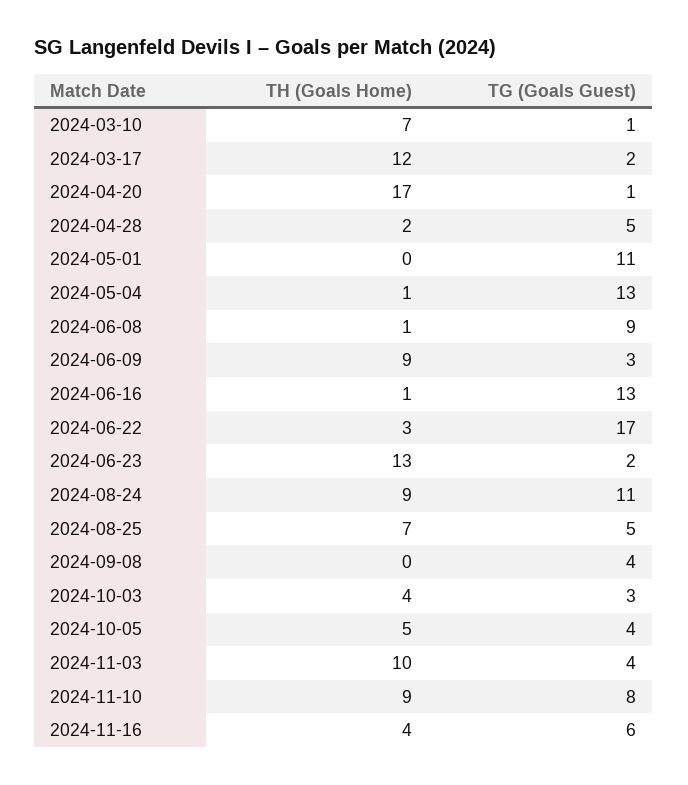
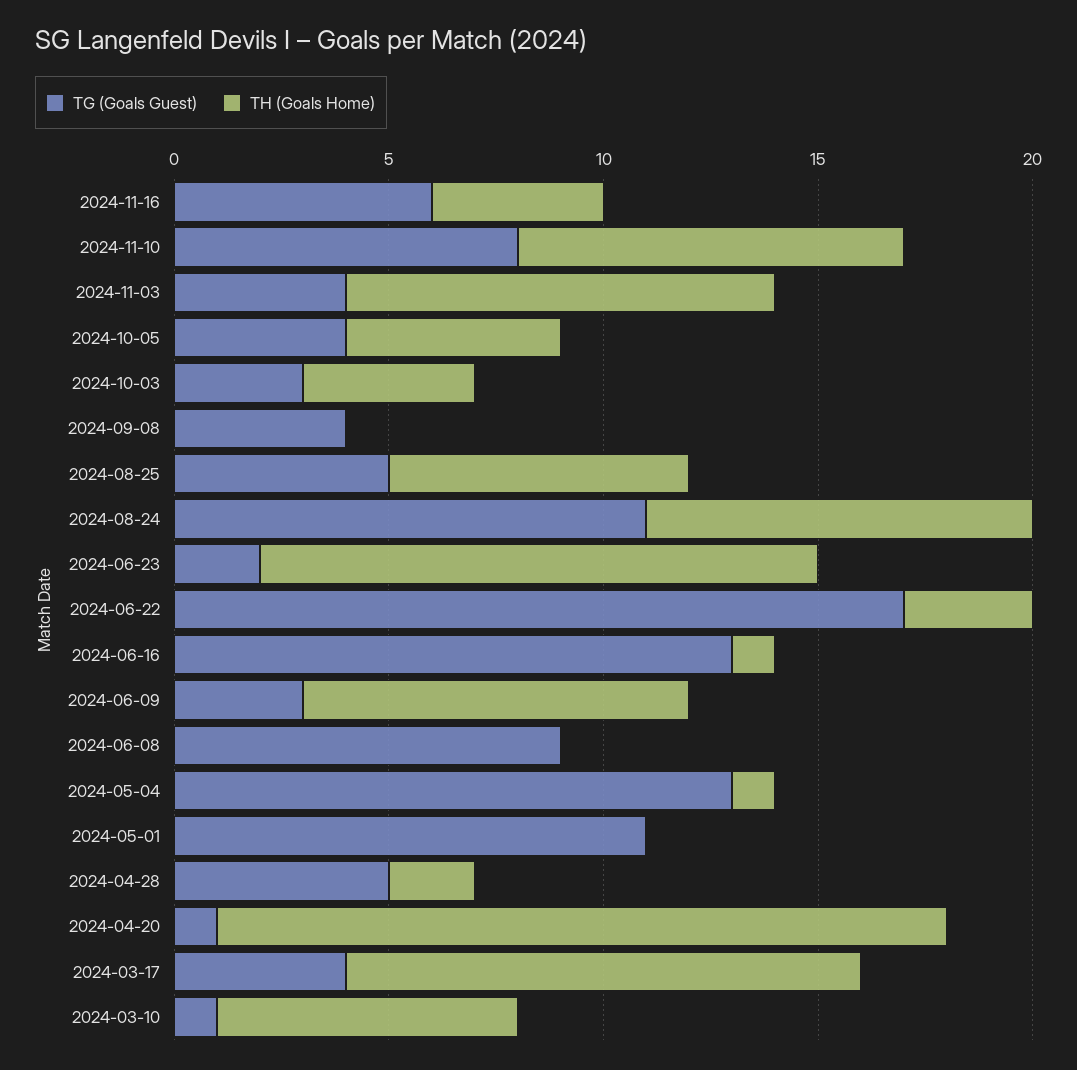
  {
    "TH (Goals Home)": {
      "2024-03-10": 7,
      "2024-03-17": 12,
      "2024-04-20": 17,
      "2024-04-28": 2,
      "2024-05-01": 0,
      "2024-05-04": 1,
-     "2024-06-08": 1,
+     "2024-06-08": 0,
      "2024-06-09": 9,
      "2024-06-16": 1,
      "2024-06-22": 3,
      "2024-06-23": 13,
      "2024-08-24": 9,
      "2024-08-25": 7,
      "2024-09-08": 0,
      "2024-10-03": 4,
      "2024-10-05": 5,
      "2024-11-03": 10,
      "2024-11-10": 9,
      "2024-11-16": 4
    },
    "TG (Goals Guest)": {
      "2024-03-10": 1,
-     "2024-03-17": 2,
+     "2024-03-17": 4,
      "2024-04-20": 1,
      "2024-04-28": 5,
      "2024-05-01": 11,
      "2024-05-04": 13,
      "2024-06-08": 9,
      "2024-06-09": 3,
      "2024-06-16": 13,
      "2024-06-22": 17,
      "2024-06-23": 2,
      "2024-08-24": 11,
      "2024-08-25": 5,
      "2024-09-08": 4,
      "2024-10-03": 3,
      "2024-10-05": 4,
      "2024-11-03": 4,
      "2024-11-10": 8,
      "2024-11-16": 6
    }
  }

